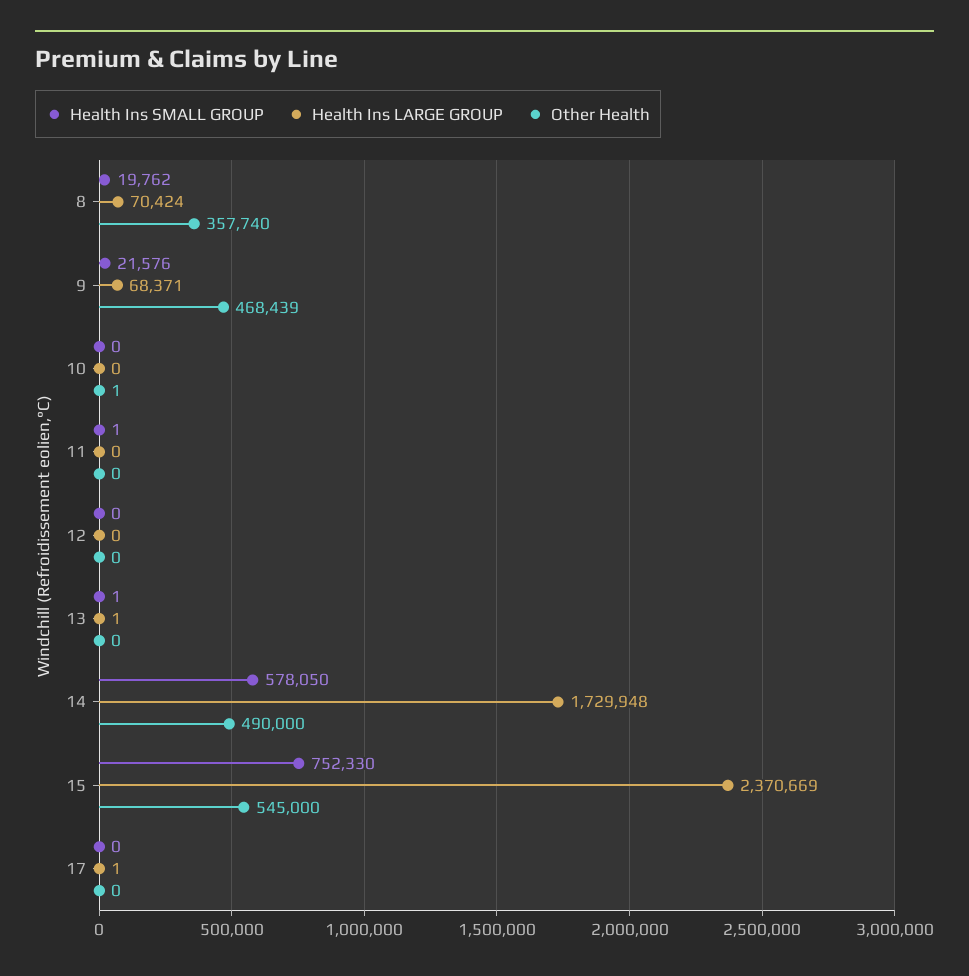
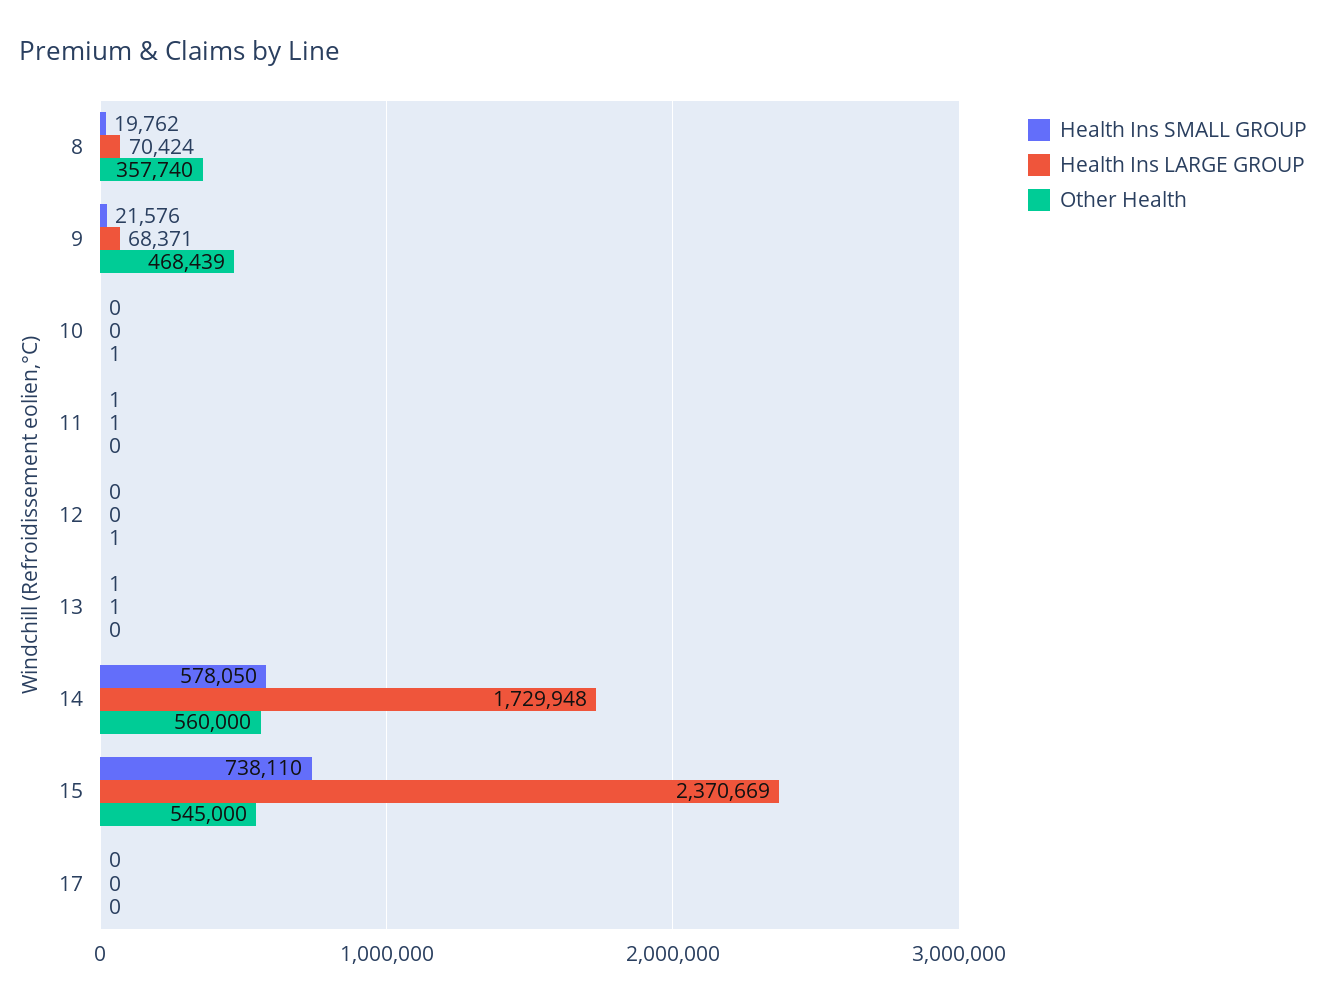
  {
    "Health Ins SMALL GROUP": {
      "8": 19762,
      "9": 21576,
      "10": 0,
      "11": 1,
      "12": 0,
      "13": 1,
      "14": 578050,
-     "15": 752330,
+     "15": 738110,
      "17": 0
    },
    "Health Ins LARGE GROUP": {
      "8": 70424,
      "9": 68371,
      "10": 0,
-     "11": 0,
+     "11": 1,
      "12": 0,
      "13": 1,
      "14": 1729948,
      "15": 2370669,
-     "17": 1
+     "17": 0
    },
    "Other Health": {
      "8": 357740,
      "9": 468439,
      "10": 1,
      "11": 0,
-     "12": 0,
+     "12": 1,
      "13": 0,
-     "14": 490000,
+     "14": 560000,
      "15": 545000,
      "17": 0
    }
  }

